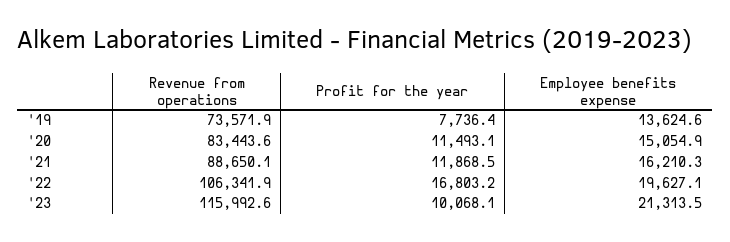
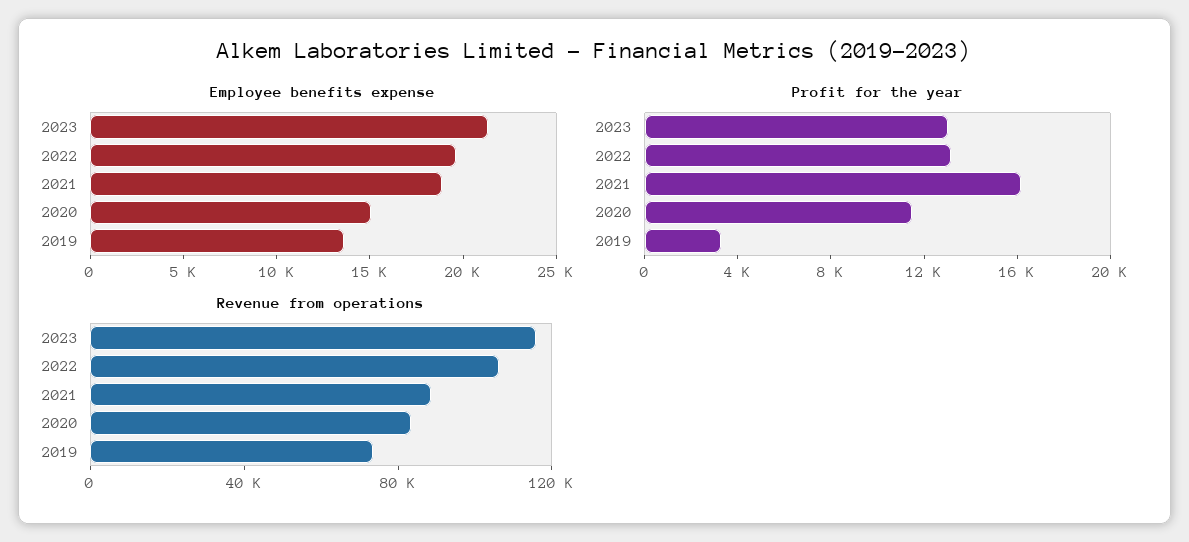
  {
    "Revenue from operations": {
      "'19": 73571.9,
      "'20": 83443.6,
      "'21": 88650.1,
      "'22": 106341.9,
      "'23": 115992.6
    },
    "Profit for the year": {
-     "'19": 7736.4,
+     "'19": 3000,
      "'20": 11493.1,
-     "'21": 11868.5,
+     "'21": 16000,
-     "'22": 16803.2,
+     "'22": 13000,
-     "'23": 10068.1
+     "'23": 13000
    },
    "Employee benefits expense": {
      "'19": 13624.6,
      "'20": 15054.9,
-     "'21": 16210.3,
+     "'21": 19000,
      "'22": 19627.1,
      "'23": 21313.5
    }
  }

